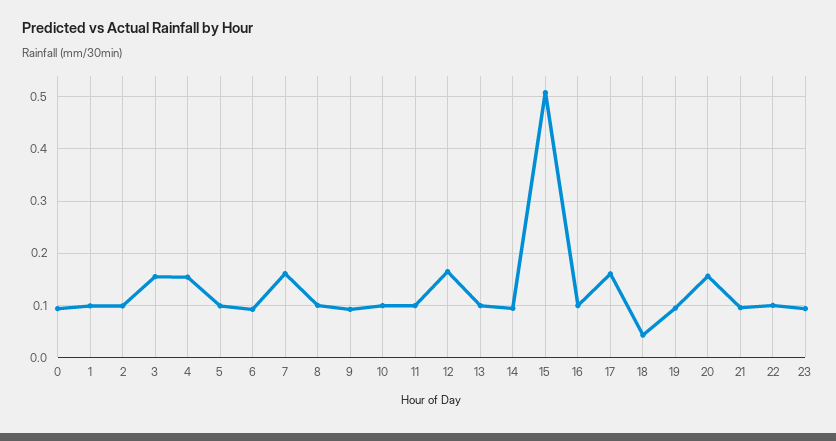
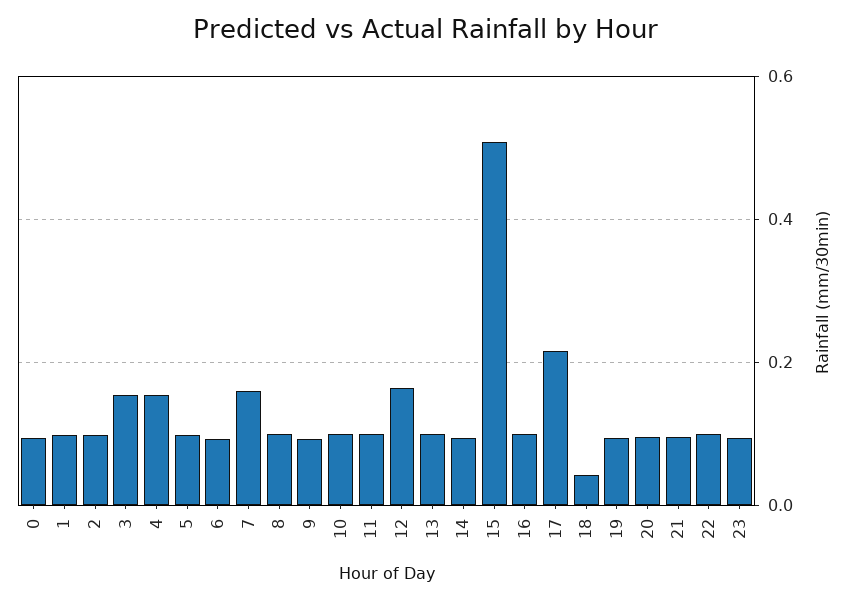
  {
    "0": 0.1,
    "1": 0.1,
    "2": 0.1,
    "3": 0.16,
    "4": 0.16,
    "5": 0.1,
    "6": 0.1,
    "7": 0.16,
    "8": 0.1,
    "9": 0.1,
    "10": 0.1,
    "11": 0.1,
    "12": 0.16,
    "13": 0.1,
    "14": 0.1,
    "15": 0.5,
    "16": 0.1,
-   "17": 0.16,
+   "17": 0.22,
    "18": 0.04,
    "19": 0.1,
-   "20": 0.16,
+   "20": 0.1,
    "21": 0.1,
    "22": 0.1,
    "23": 0.1
  }

